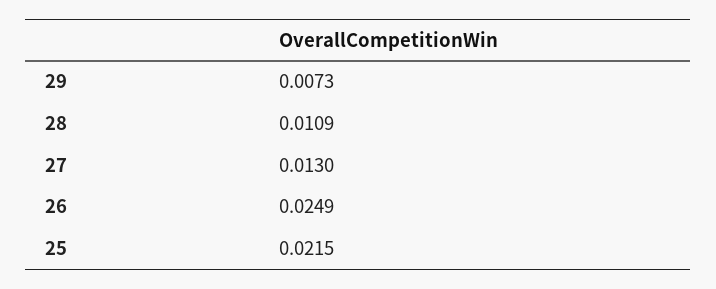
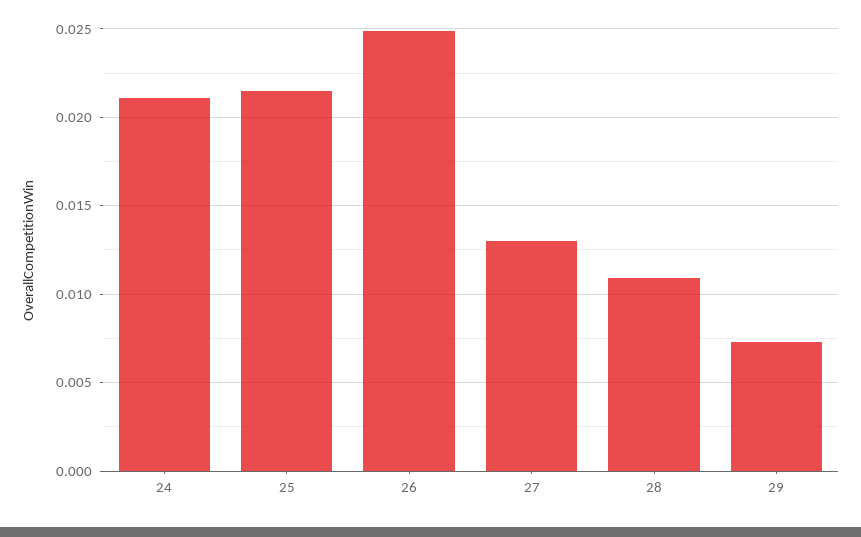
  {
    "29": 0.0073,
    "28": 0.0109,
    "27": 0.013,
    "26": 0.0249,
-   "25": 0.0215
+   "25": 0.0215,
+   "24": 0.021
  }

